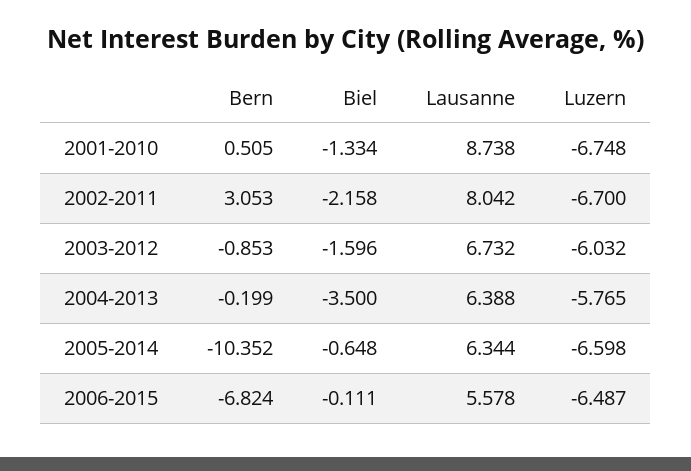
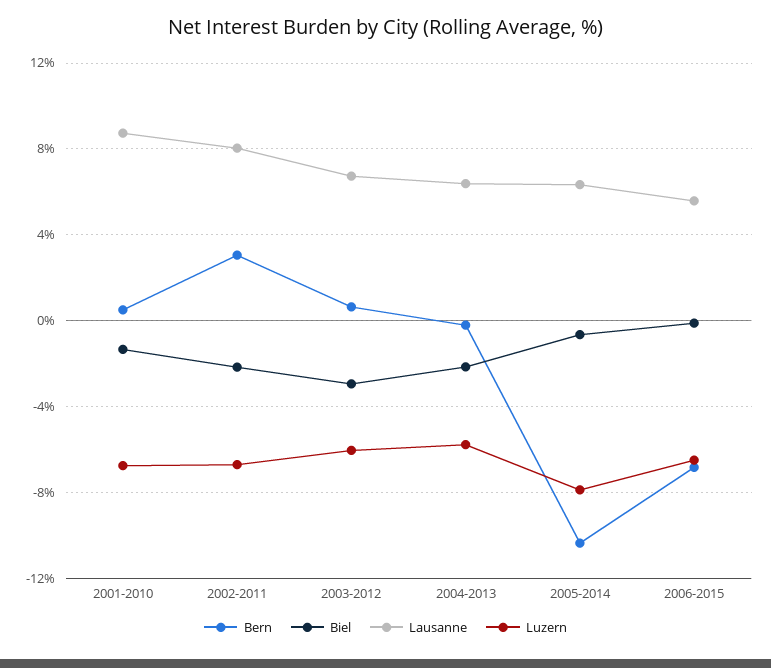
  {
    "Bern": {
      "2001-2010": 0.505,
      "2002-2011": 3.053,
-     "2003-2012": -0.853,
+     "2003-2012": 0.5,
      "2004-2013": -0.199,
      "2005-2014": -10.352,
      "2006-2015": -6.824
    },
    "Biel": {
      "2001-2010": -1.334,
      "2002-2011": -2.158,
-     "2003-2012": -1.596,
+     "2003-2012": -3,
-     "2004-2013": -3.5,
+     "2004-2013": -2,
      "2005-2014": -0.648,
      "2006-2015": -0.111
    },
    "Lausanne": {
      "2001-2010": 8.738,
      "2002-2011": 8.042,
      "2003-2012": 6.732,
      "2004-2013": 6.388,
      "2005-2014": 6.344,
      "2006-2015": 5.578
    },
    "Luzern": {
      "2001-2010": -6.748,
      "2002-2011": -6.7,
      "2003-2012": -6.032,
      "2004-2013": -5.765,
-     "2005-2014": -6.598,
+     "2005-2014": -8,
      "2006-2015": -6.487
    }
  }

